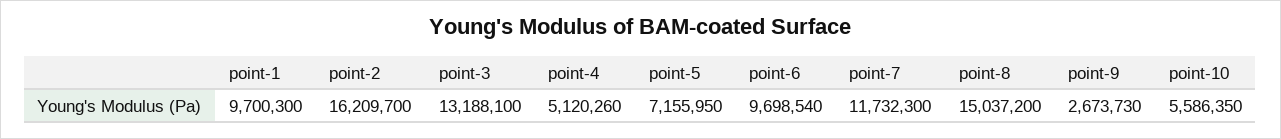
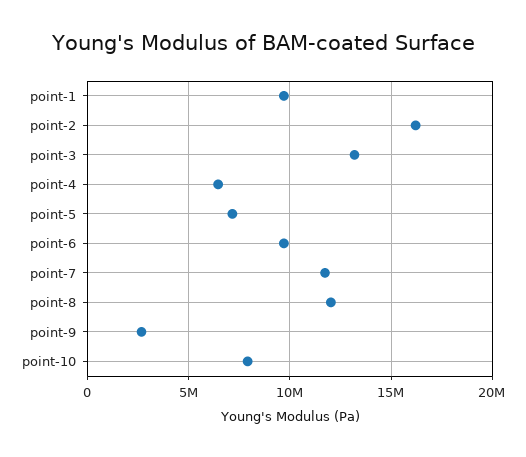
  {
    "point-1": 9700300,
    "point-2": 16209700,
    "point-3": 13188100,
-   "point-4": 5120260,
+   "point-4": 6500000,
    "point-5": 7155950,
    "point-6": 9698540,
    "point-7": 11732300,
-   "point-8": 15037200,
+   "point-8": 12000000,
    "point-9": 2673730,
-   "point-10": 5586350
+   "point-10": 8000000
  }

